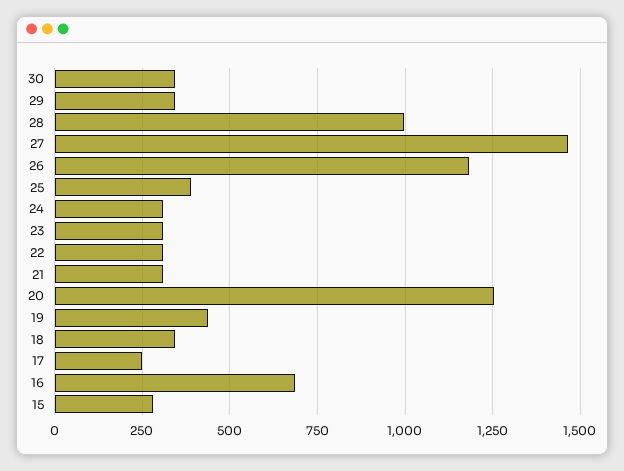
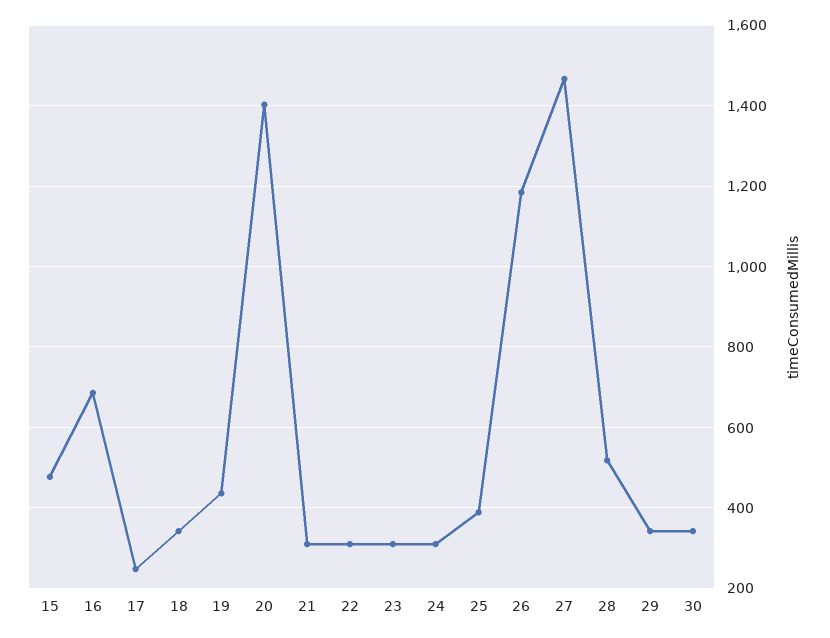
  {
    "30": 340,
    "29": 340,
-   "28": 1000,
+   "28": 520,
    "27": 1460,
    "26": 1180,
    "25": 380,
    "24": 320,
    "23": 320,
    "22": 320,
    "21": 320,
-   "20": 1250,
+   "20": 1400,
    "19": 440,
    "18": 340,
    "17": 240,
    "16": 680,
-   "15": 275
+   "15": 480
  }

